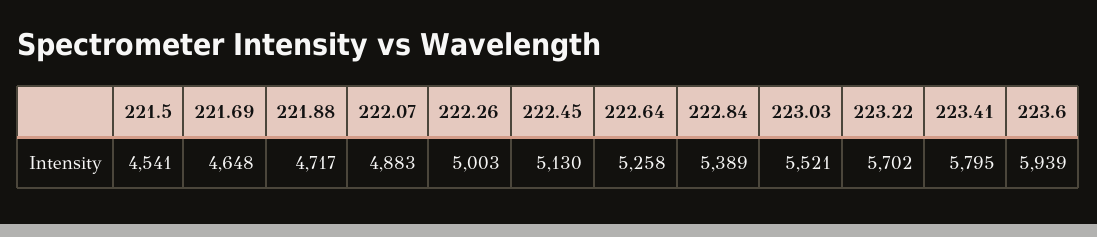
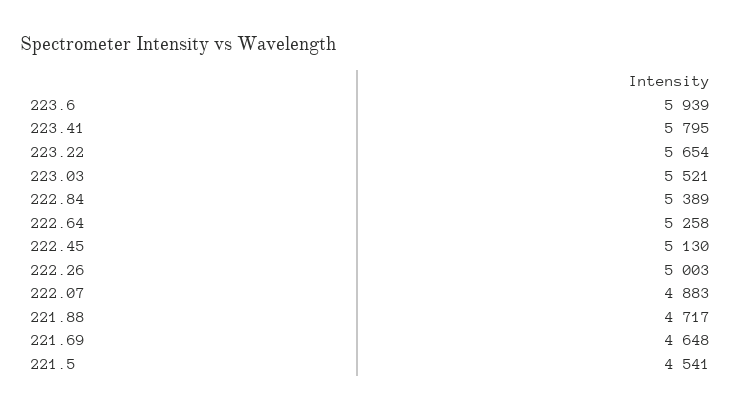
  {
    "221.5": 4541,
    "221.69": 4648,
    "221.88": 4717,
    "222.07": 4883,
    "222.26": 5003,
    "222.45": 5130,
    "222.64": 5258,
    "222.84": 5389,
    "223.03": 5521,
-   "223.22": 5702,
+   "223.22": 5654,
    "223.41": 5795,
    "223.6": 5939
  }

